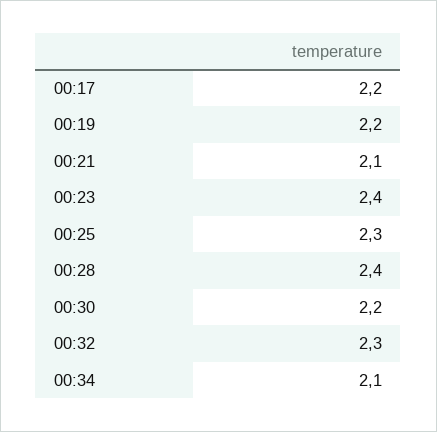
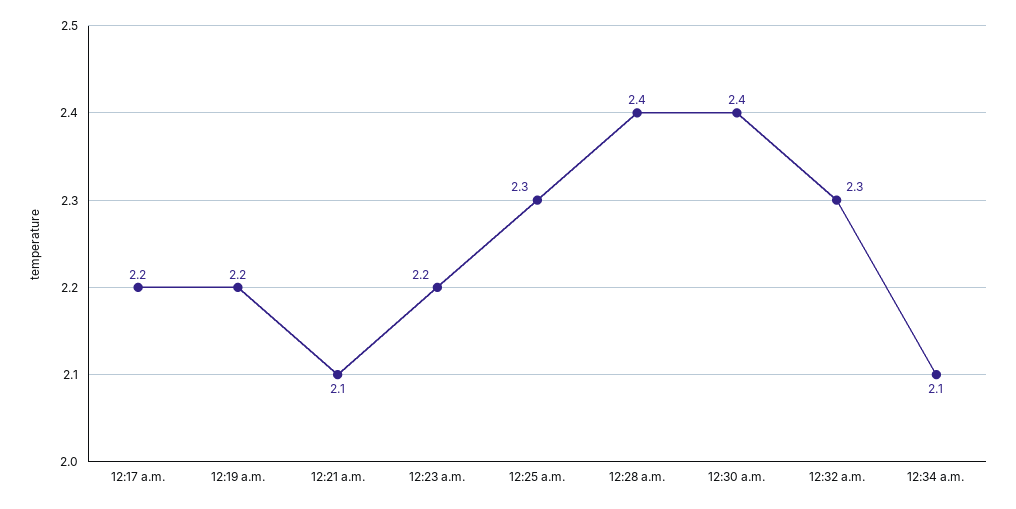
  {
    "00:17": 2.2,
    "00:19": 2.2,
    "00:21": 2.1,
-   "00:23": 2.4,
+   "00:23": 2.2,
    "00:25": 2.3,
    "00:28": 2.4,
-   "00:30": 2.2,
+   "00:30": 2.4,
    "00:32": 2.3,
    "00:34": 2.1
  }

